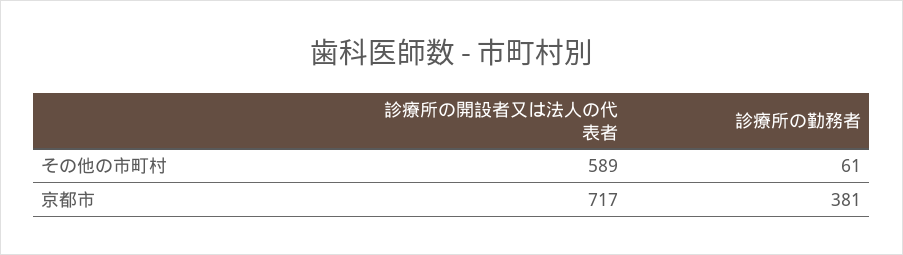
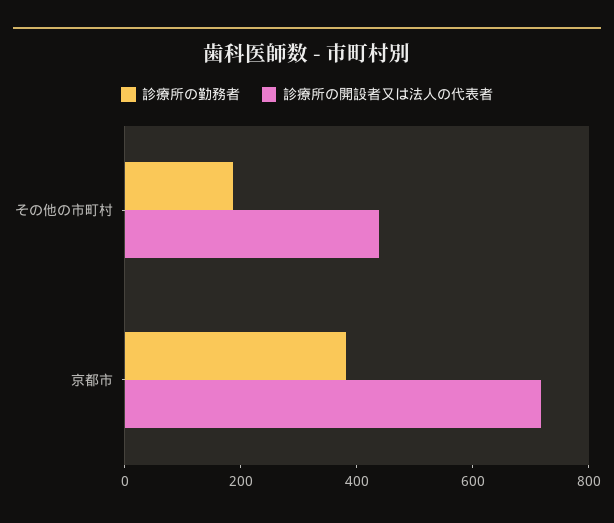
  {
    "診療所の開設者又は法人の代表者": {
-     "その他の市町村": 589,
+     "その他の市町村": 450,
      "京都市": 717
    },
    "診療所の勤務者": {
-     "その他の市町村": 61,
+     "その他の市町村": 200,
      "京都市": 381
    }
  }

